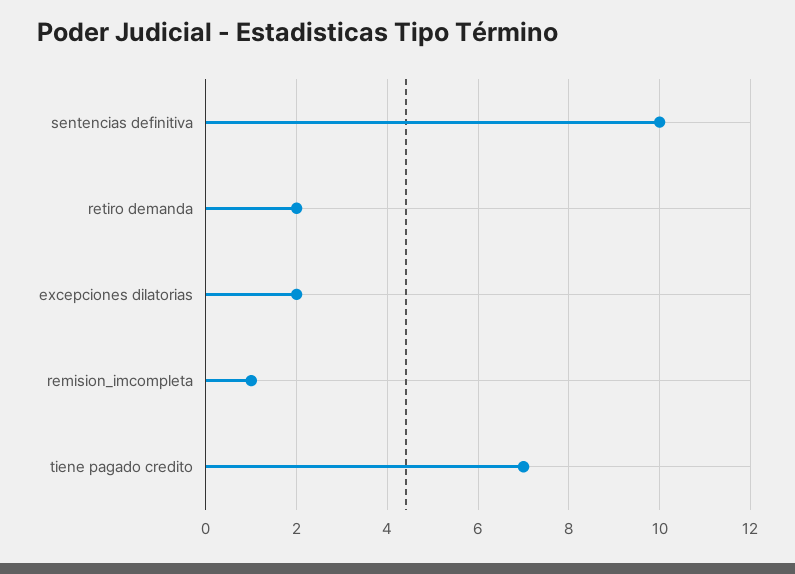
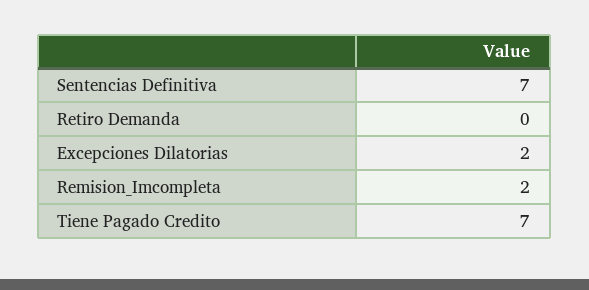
  {
-   "sentencias definitiva": 10,
+   "sentencias definitiva": 7,
-   "retiro demanda": 2,
+   "retiro demanda": 0,
    "excepciones dilatorias": 2,
-   "remision_imcompleta": 1,
+   "remision_imcompleta": 2,
    "tiene pagado credito": 7
  }

